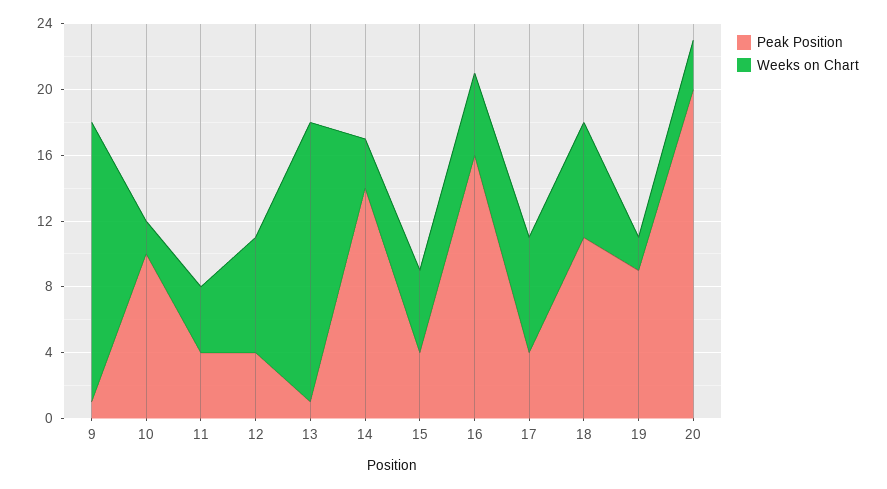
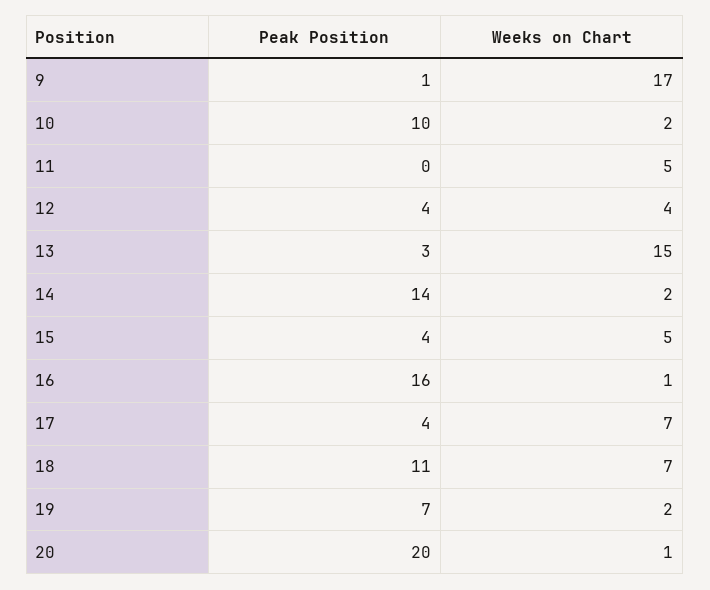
  {
    "Peak Position": {
      "9": 1,
      "10": 10,
-     "11": 4,
+     "11": 0,
      "12": 4,
-     "13": 1,
+     "13": 3,
      "14": 14,
      "15": 4,
      "16": 16,
      "17": 4,
      "18": 11,
-     "19": 9,
+     "19": 7,
      "20": 20
    },
    "Weeks on Chart": {
      "9": 17,
      "10": 2,
-     "11": 4,
+     "11": 5,
-     "12": 7,
+     "12": 4,
-     "13": 17,
+     "13": 15,
-     "14": 3,
+     "14": 2,
      "15": 5,
-     "16": 5,
+     "16": 1,
      "17": 7,
      "18": 7,
      "19": 2,
-     "20": 3
+     "20": 1
    }
  }

